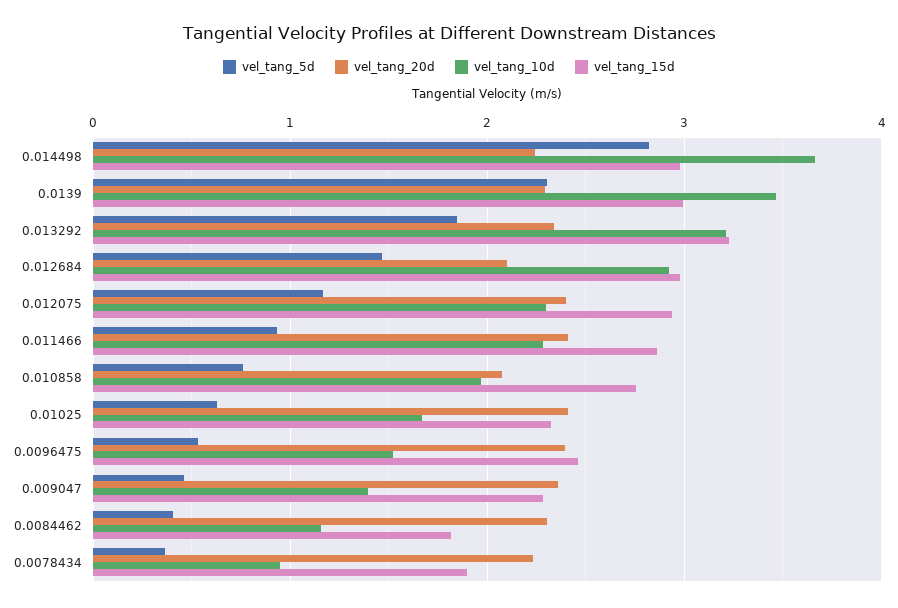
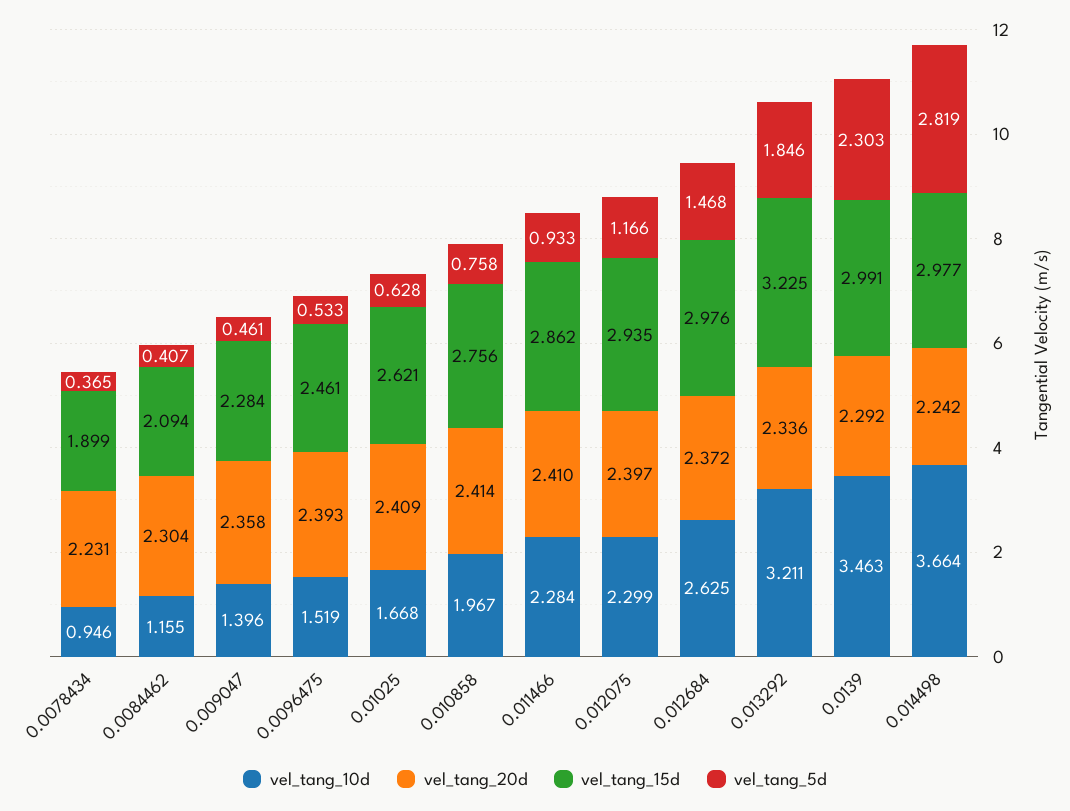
  {
    "vel_tang_5d": {
      "0.014498": 2.819,
      "0.0139": 2.303,
      "0.013292": 1.846,
      "0.012684": 1.468,
      "0.012075": 1.166,
      "0.011466": 0.933,
      "0.010858": 0.758,
      "0.01025": 0.628,
      "0.0096475": 0.533,
      "0.009047": 0.461,
      "0.0084462": 0.407,
      "0.0078434": 0.365
    },
    "vel_tang_20d": {
      "0.014498": 2.242,
      "0.0139": 2.292,
      "0.013292": 2.336,
-     "0.012684": 2.1,
+     "0.012684": 2.372,
      "0.012075": 2.397,
      "0.011466": 2.41,
-     "0.010858": 2.1,
+     "0.010858": 2.414,
      "0.01025": 2.409,
      "0.0096475": 2.393,
      "0.009047": 2.358,
      "0.0084462": 2.304,
      "0.0078434": 2.231
    },
    "vel_tang_10d": {
      "0.014498": 3.664,
      "0.0139": 3.463,
      "0.013292": 3.211,
-     "0.012684": 2.9,
+     "0.012684": 2.625,
      "0.012075": 2.299,
      "0.011466": 2.284,
      "0.010858": 1.967,
      "0.01025": 1.668,
      "0.0096475": 1.519,
      "0.009047": 1.396,
      "0.0084462": 1.155,
      "0.0078434": 0.946
    },
    "vel_tang_15d": {
      "0.014498": 2.977,
      "0.0139": 2.991,
      "0.013292": 3.225,
      "0.012684": 2.976,
      "0.012075": 2.935,
      "0.011466": 2.862,
      "0.010858": 2.756,
-     "0.01025": 2.3,
+     "0.01025": 2.621,
      "0.0096475": 2.461,
      "0.009047": 2.284,
-     "0.0084462": 1.8,
+     "0.0084462": 2.094,
      "0.0078434": 1.899
    }
  }

